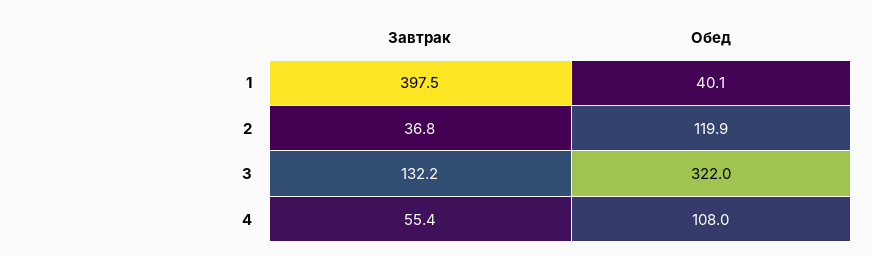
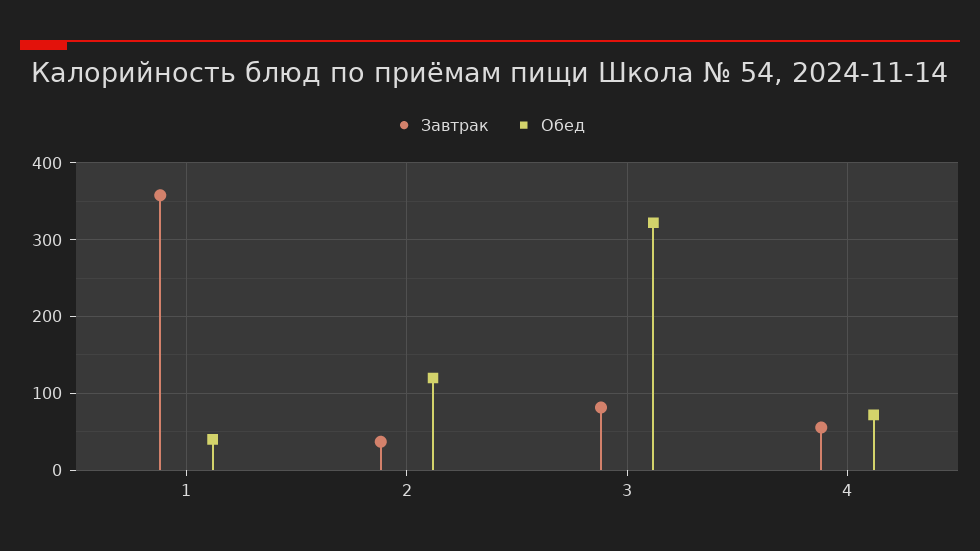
  {
    "Завтрак": {
-     "1": 397.5,
+     "1": 360,
      "2": 36.8,
-     "3": 132.2,
+     "3": 80,
      "4": 55.4
    },
    "Обед": {
      "1": 40.1,
      "2": 119.9,
      "3": 322,
-     "4": 108
+     "4": 70
    }
  }

